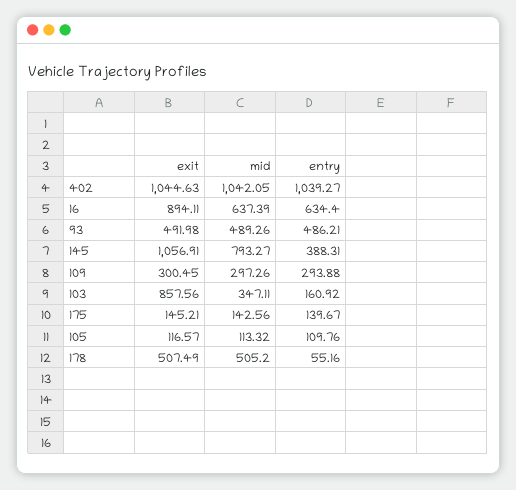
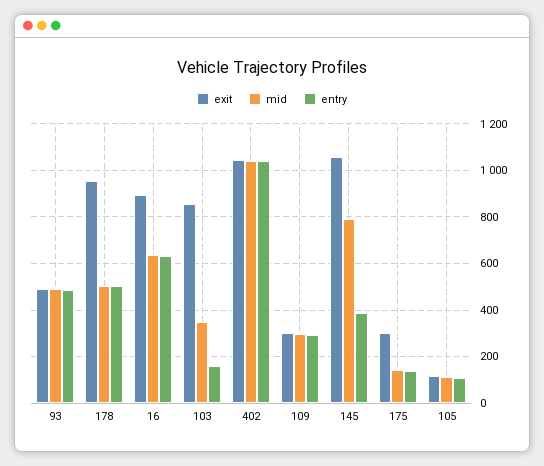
  {
    "exit": {
      "402": 1044.63,
      "16": 894.11,
      "93": 491.98,
      "145": 1056.91,
      "109": 300.45,
      "103": 857.56,
-     "175": 145.21,
+     "175": 300,
      "105": 116.57,
-     "178": 507.49
+     "178": 950
    },
    "mid": {
      "402": 1042.05,
      "16": 637.39,
      "93": 489.26,
      "145": 793.27,
      "109": 297.26,
      "103": 347.11,
      "175": 142.56,
      "105": 113.32,
      "178": 505.2
    },
    "entry": {
      "402": 1039.27,
      "16": 634.4,
      "93": 486.21,
      "145": 388.31,
      "109": 293.88,
      "103": 160.92,
      "175": 139.67,
      "105": 109.76,
-     "178": 55.16
+     "178": 500
    }
  }

